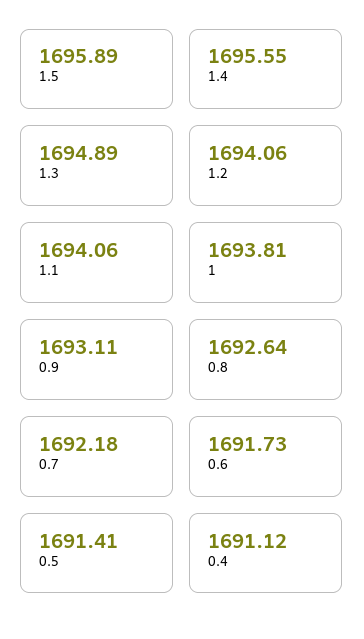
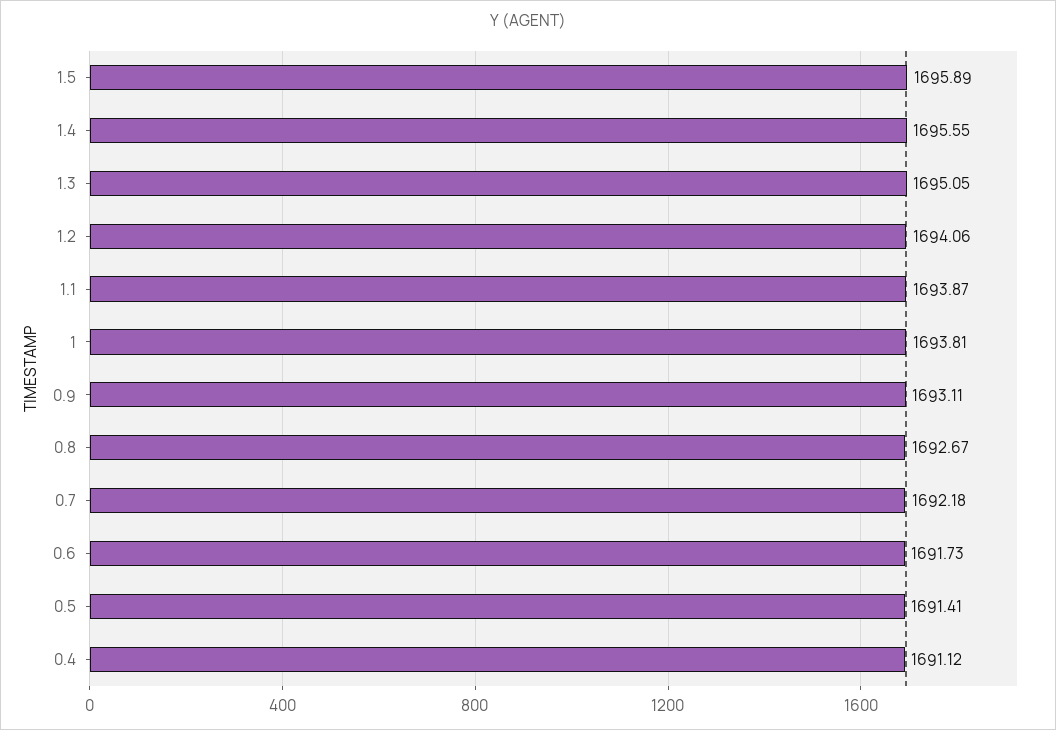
  {
    "1.5": 1695.89,
    "1.4": 1695.55,
-   "1.3": 1694.89,
+   "1.3": 1695.05,
    "1.2": 1694.06,
-   "1.1": 1694.06,
+   "1.1": 1693.87,
    "1": 1693.81,
    "0.9": 1693.11,
-   "0.8": 1692.64,
+   "0.8": 1692.67,
    "0.7": 1692.18,
    "0.6": 1691.73,
    "0.5": 1691.41,
    "0.4": 1691.12
  }

